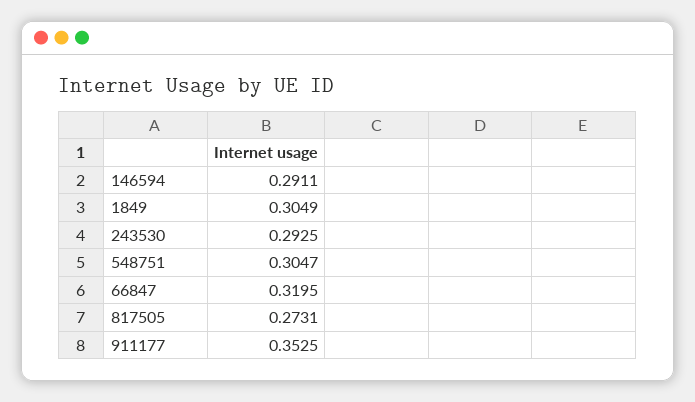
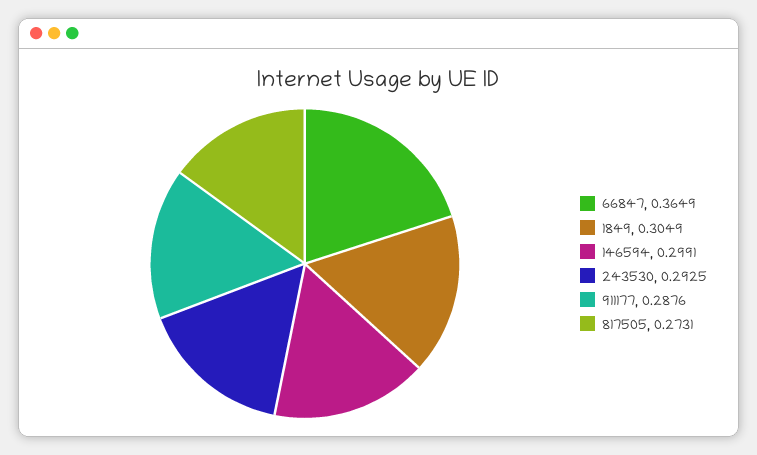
  {
-   "146594": 0.2911,
+   "146594": 0.2991,
    "1849": 0.3049,
    "243530": 0.2925,
-   "548751": 0.3047,
-   "66847": 0.3195,
+   "66847": 0.3649,
    "817505": 0.2731,
-   "911177": 0.3525
+   "911177": 0.2876
  }

